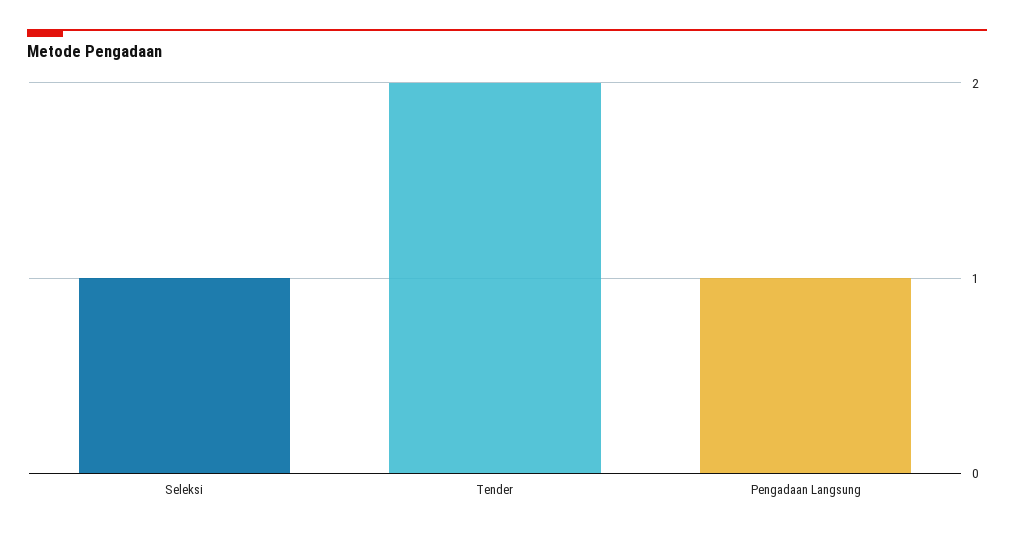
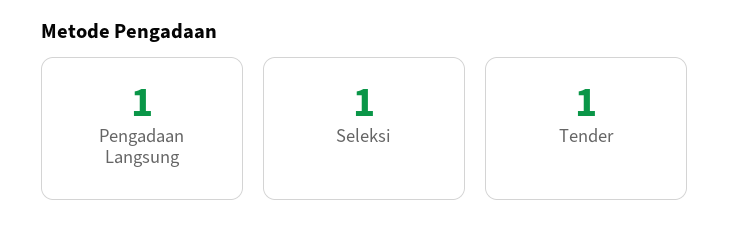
  {
    "Seleksi": 1,
-   "Tender": 2,
+   "Tender": 1,
    "Pengadaan Langsung": 1
  }

